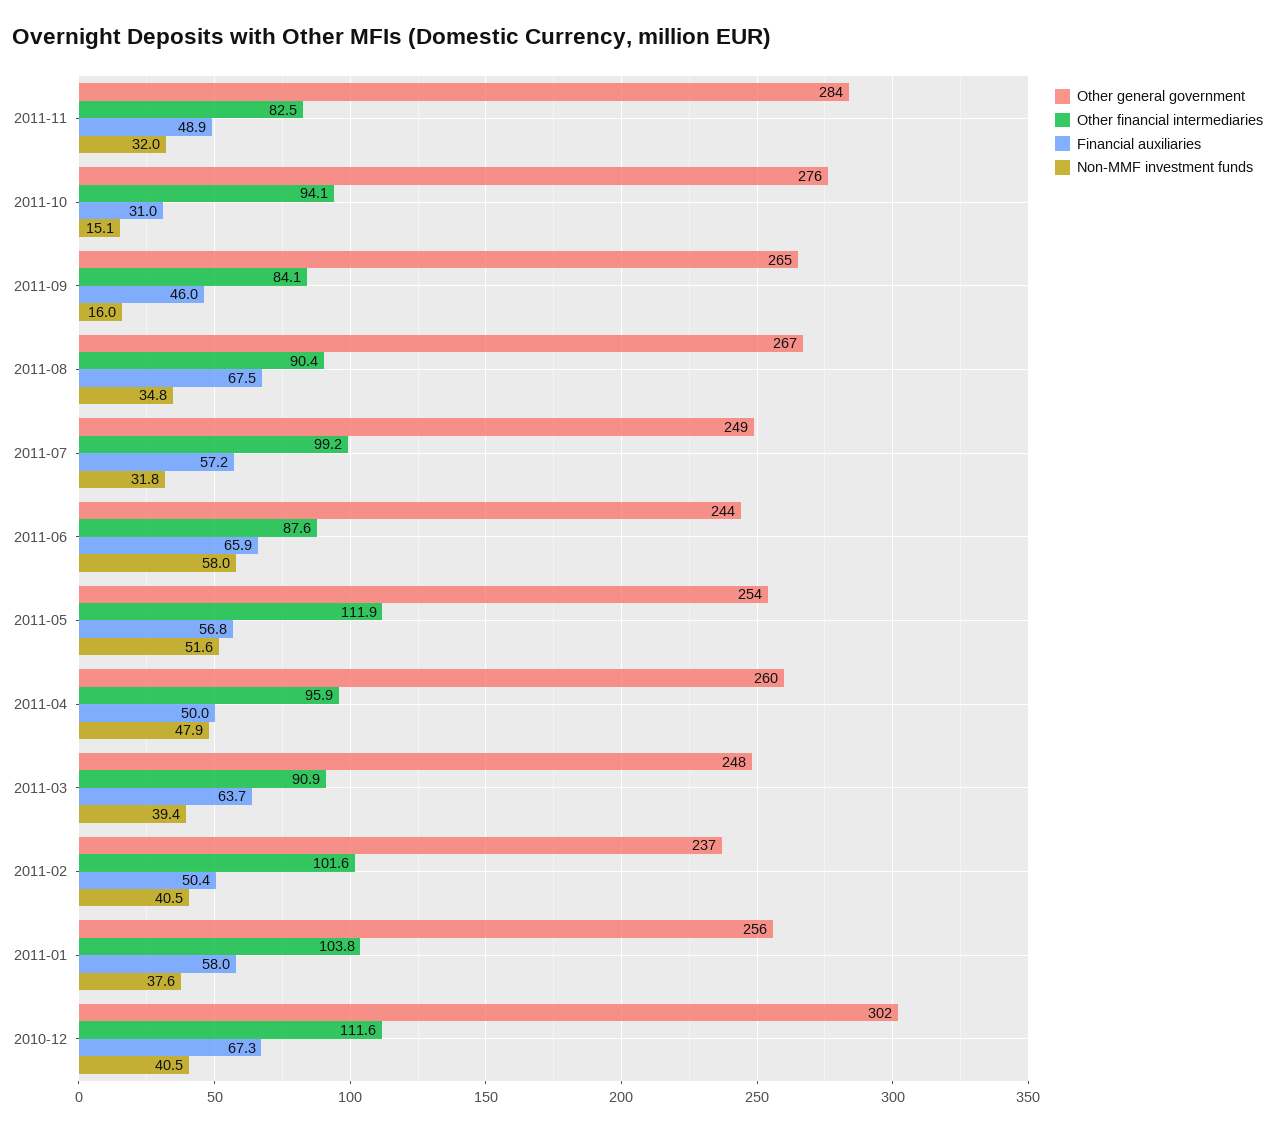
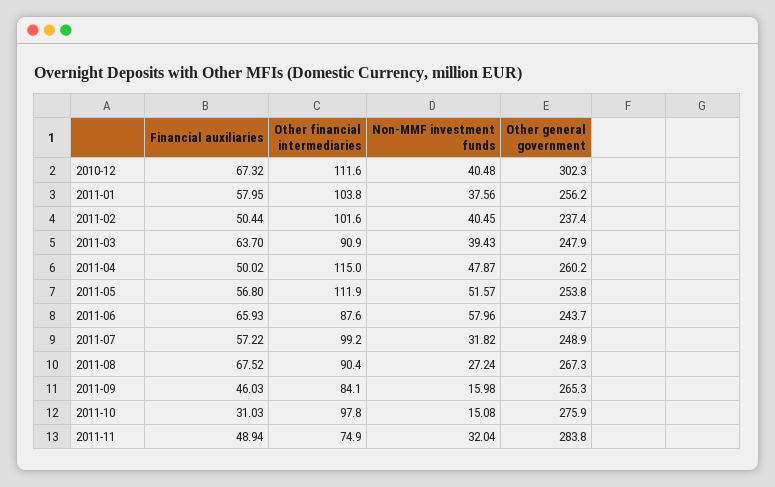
  {
    "Other general government": {
      "2011-11": 283.8,
      "2011-10": 275.9,
      "2011-09": 265.3,
      "2011-08": 267.3,
      "2011-07": 248.9,
      "2011-06": 243.7,
      "2011-05": 253.8,
      "2011-04": 260.2,
      "2011-03": 247.9,
      "2011-02": 237.4,
      "2011-01": 256.2,
      "2010-12": 302.3
    },
    "Other financial intermediaries": {
-     "2011-11": 82.5,
+     "2011-11": 74.9,
-     "2011-10": 94.1,
+     "2011-10": 97.8,
      "2011-09": 84.1,
      "2011-08": 90.4,
      "2011-07": 99.2,
      "2011-06": 87.6,
      "2011-05": 111.9,
-     "2011-04": 95.9,
+     "2011-04": 115,
      "2011-03": 90.9,
      "2011-02": 101.6,
      "2011-01": 103.8,
      "2010-12": 111.6
    },
    "Financial auxiliaries": {
      "2011-11": 48.94,
      "2011-10": 31.03,
      "2011-09": 46.03,
      "2011-08": 67.52,
      "2011-07": 57.22,
      "2011-06": 65.93,
      "2011-05": 56.8,
      "2011-04": 50.02,
      "2011-03": 63.7,
      "2011-02": 50.44,
      "2011-01": 57.95,
      "2010-12": 67.32
    },
    "Non-MMF investment funds": {
      "2011-11": 32.04,
      "2011-10": 15.08,
      "2011-09": 15.98,
-     "2011-08": 34.8,
+     "2011-08": 27.24,
      "2011-07": 31.82,
      "2011-06": 57.96,
      "2011-05": 51.57,
      "2011-04": 47.87,
      "2011-03": 39.43,
      "2011-02": 40.45,
      "2011-01": 37.56,
      "2010-12": 40.48
    }
  }

